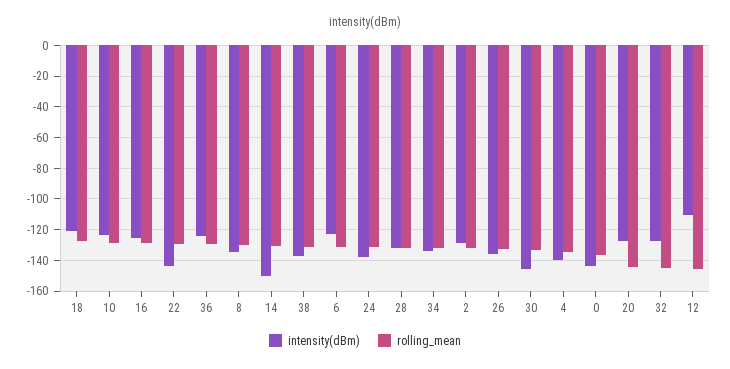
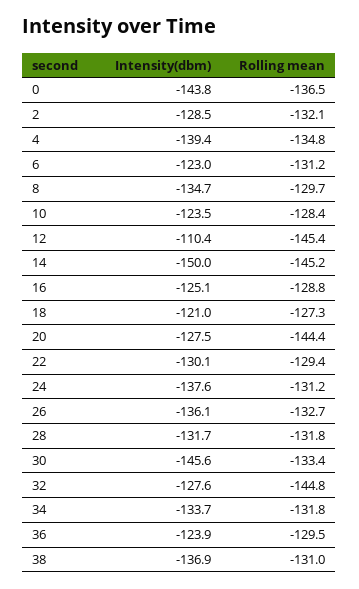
  {
    "intensity(dBm)": {
      "18": -121,
      "10": -123.5,
      "16": -125.1,
-     "22": -145,
+     "22": -130.1,
      "36": -123.9,
      "8": -134.7,
      "14": -150,
      "38": -136.9,
      "6": -123,
      "24": -137.6,
      "28": -131.7,
      "34": -133.7,
      "2": -128.5,
      "26": -136.1,
      "30": -145.6,
      "4": -139.4,
      "0": -143.8,
      "20": -127.5,
      "32": -127.6,
      "12": -110.4
    },
    "rolling_mean": {
      "18": -127.3,
      "10": -128.4,
      "16": -128.8,
      "22": -129.4,
      "36": -129.5,
      "8": -129.7,
-     "14": -130,
+     "14": -145.2,
      "38": -131,
      "6": -131.2,
      "24": -131.2,
      "28": -131.8,
      "34": -131.8,
      "2": -132.1,
      "26": -132.7,
      "30": -133.4,
      "4": -134.8,
      "0": -136.5,
      "20": -144.4,
      "32": -144.8,
      "12": -145.4
    }
  }

